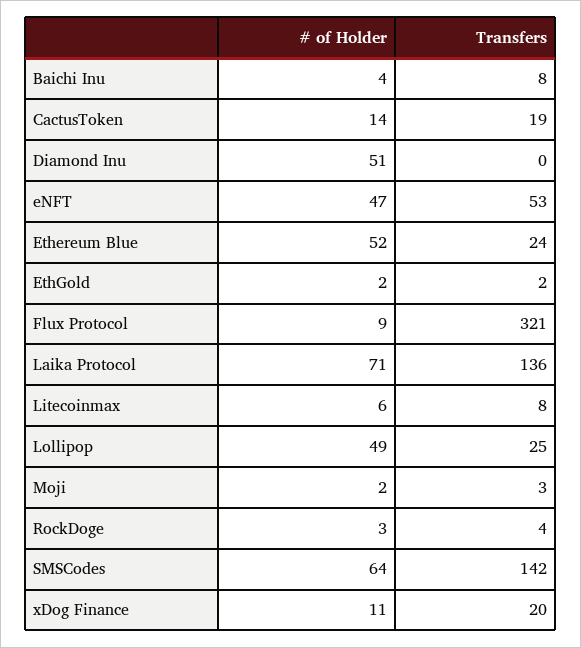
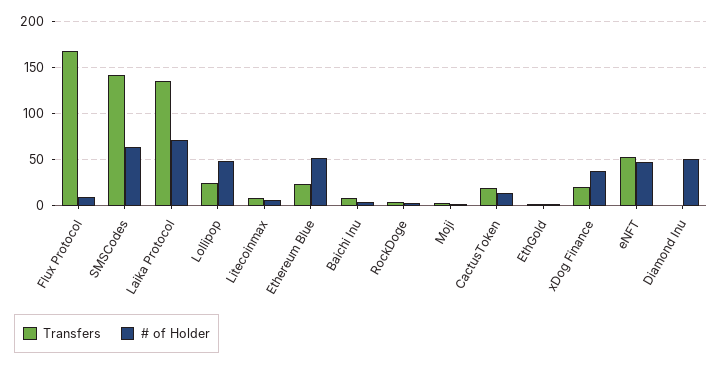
  {
    "# of Holder": {
      "Baichi Inu": 4,
      "CactusToken": 14,
      "Diamond Inu": 51,
      "eNFT": 47,
      "Ethereum Blue": 52,
      "EthGold": 2,
      "Flux Protocol": 9,
      "Laika Protocol": 71,
      "Litecoinmax": 6,
      "Lollipop": 49,
      "Moji": 2,
      "RockDoge": 3,
      "SMSCodes": 64,
-     "xDog Finance": 11
+     "xDog Finance": 40
    },
    "Transfers": {
      "Baichi Inu": 8,
      "CactusToken": 19,
      "Diamond Inu": 0,
      "eNFT": 53,
      "Ethereum Blue": 24,
      "EthGold": 2,
-     "Flux Protocol": 321,
+     "Flux Protocol": 170,
      "Laika Protocol": 136,
      "Litecoinmax": 8,
      "Lollipop": 25,
      "Moji": 3,
      "RockDoge": 4,
      "SMSCodes": 142,
      "xDog Finance": 20
    }
  }

